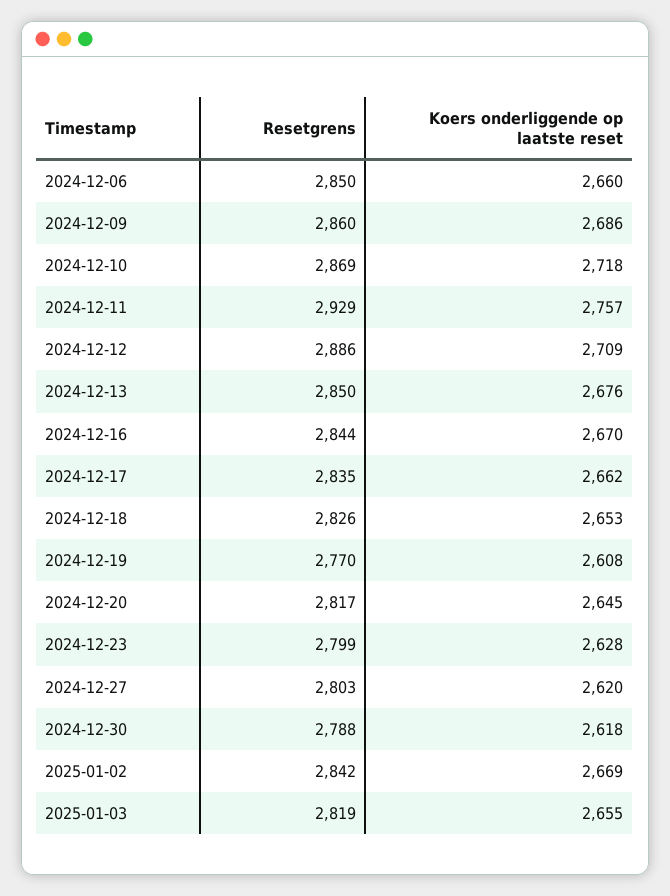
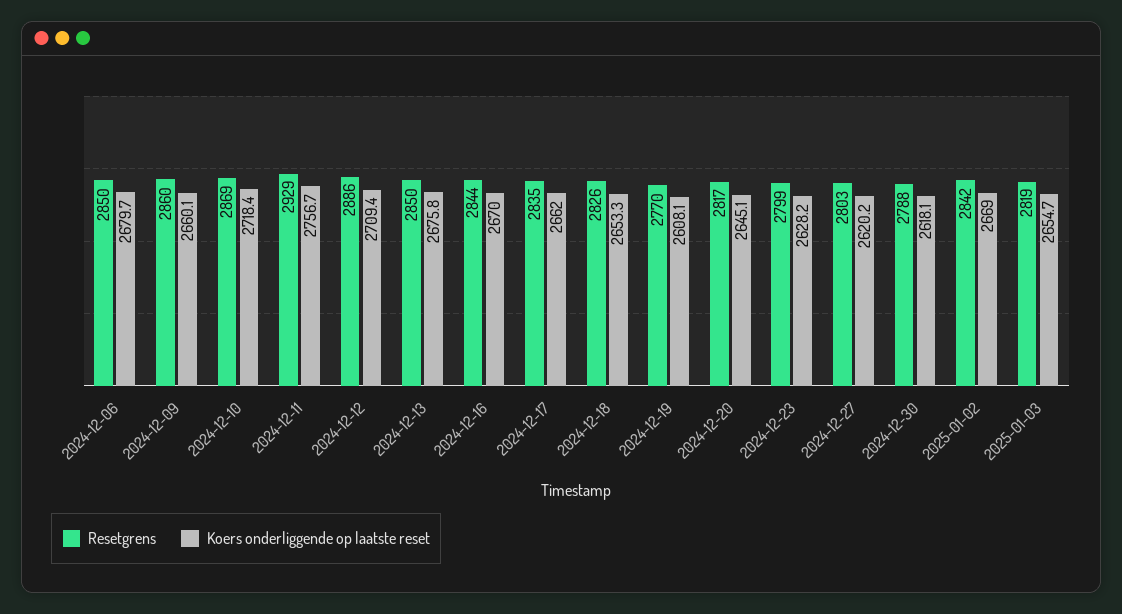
  {
    "Resetgrens": {
      "2024-12-06": 2850,
      "2024-12-09": 2860,
      "2024-12-10": 2869,
      "2024-12-11": 2929,
      "2024-12-12": 2886,
      "2024-12-13": 2850,
      "2024-12-16": 2844,
      "2024-12-17": 2835,
      "2024-12-18": 2826,
      "2024-12-19": 2770,
      "2024-12-20": 2817,
      "2024-12-23": 2799,
      "2024-12-27": 2803,
      "2024-12-30": 2788,
      "2025-01-02": 2842,
      "2025-01-03": 2819
    },
    "Koers onderliggende op laatste reset": {
-     "2024-12-06": 2660,
+     "2024-12-06": 2679.7,
-     "2024-12-09": 2686,
+     "2024-12-09": 2660.1,
      "2024-12-10": 2718.4,
      "2024-12-11": 2756.7,
      "2024-12-12": 2709.4,
      "2024-12-13": 2675.8,
      "2024-12-16": 2670,
      "2024-12-17": 2662,
      "2024-12-18": 2653.3,
      "2024-12-19": 2608.1,
      "2024-12-20": 2645.1,
      "2024-12-23": 2628.2,
      "2024-12-27": 2620.2,
      "2024-12-30": 2618.1,
      "2025-01-02": 2669,
      "2025-01-03": 2654.7
    }
  }

